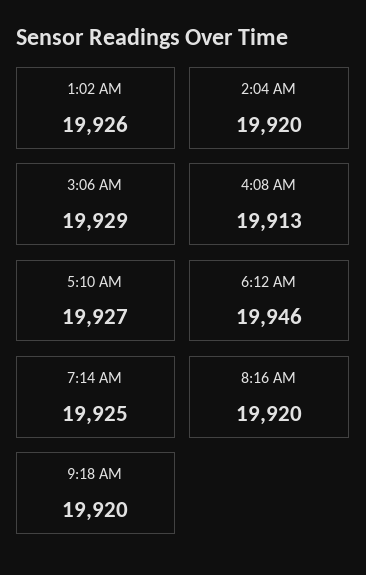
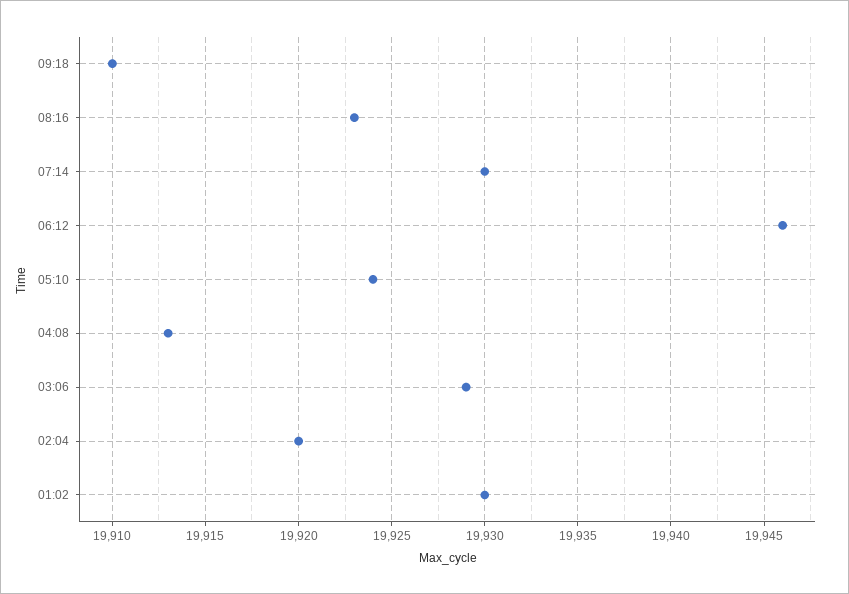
  {
-   "1:02 AM": 19926,
+   "1:02 AM": 19930,
    "2:04 AM": 19920,
    "3:06 AM": 19929,
    "4:08 AM": 19913,
-   "5:10 AM": 19927,
+   "5:10 AM": 19924,
    "6:12 AM": 19946,
-   "7:14 AM": 19925,
+   "7:14 AM": 19930,
-   "8:16 AM": 19920,
+   "8:16 AM": 19923,
-   "9:18 AM": 19920
+   "9:18 AM": 19910
  }

